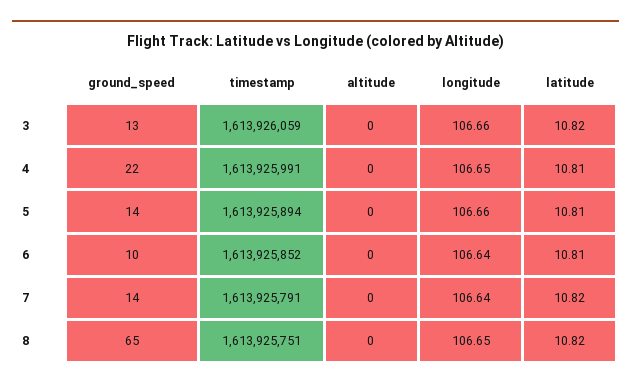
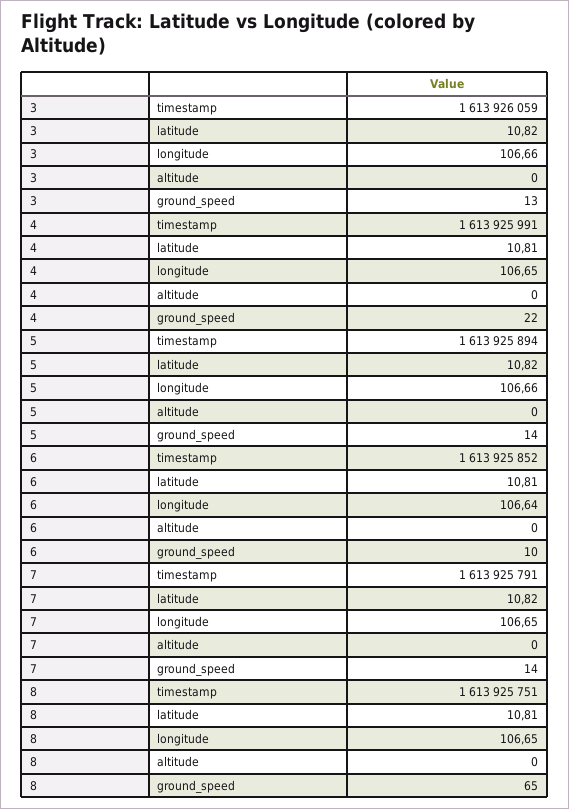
  {
    "ground_speed": {
      "3": 13,
      "4": 22,
      "5": 14,
      "6": 10,
      "7": 14,
      "8": 65
    },
    "timestamp": {
      "3": 1613926059,
      "4": 1613925991,
      "5": 1613925894,
      "6": 1613925852,
      "7": 1613925791,
      "8": 1613925751
    },
    "altitude": {
      "3": 0,
      "4": 0,
      "5": 0,
      "6": 0,
      "7": 0,
      "8": 0
    },
    "longitude": {
      "3": 106.66,
      "4": 106.65,
      "5": 106.66,
      "6": 106.64,
-     "7": 106.64,
+     "7": 106.65,
      "8": 106.65
    },
    "latitude": {
      "3": 10.82,
      "4": 10.81,
-     "5": 10.81,
+     "5": 10.82,
      "6": 10.81,
      "7": 10.82,
-     "8": 10.82
+     "8": 10.81
    }
  }

